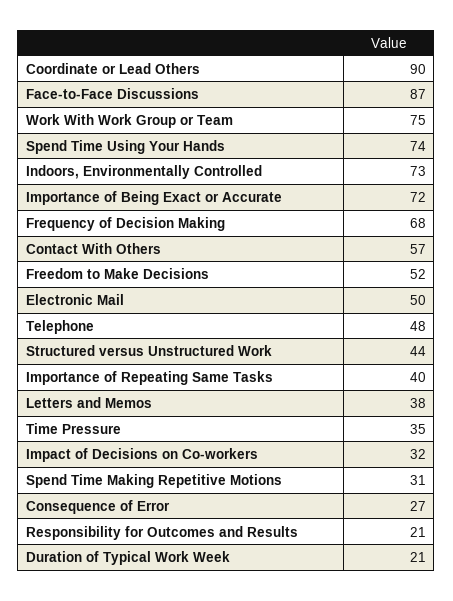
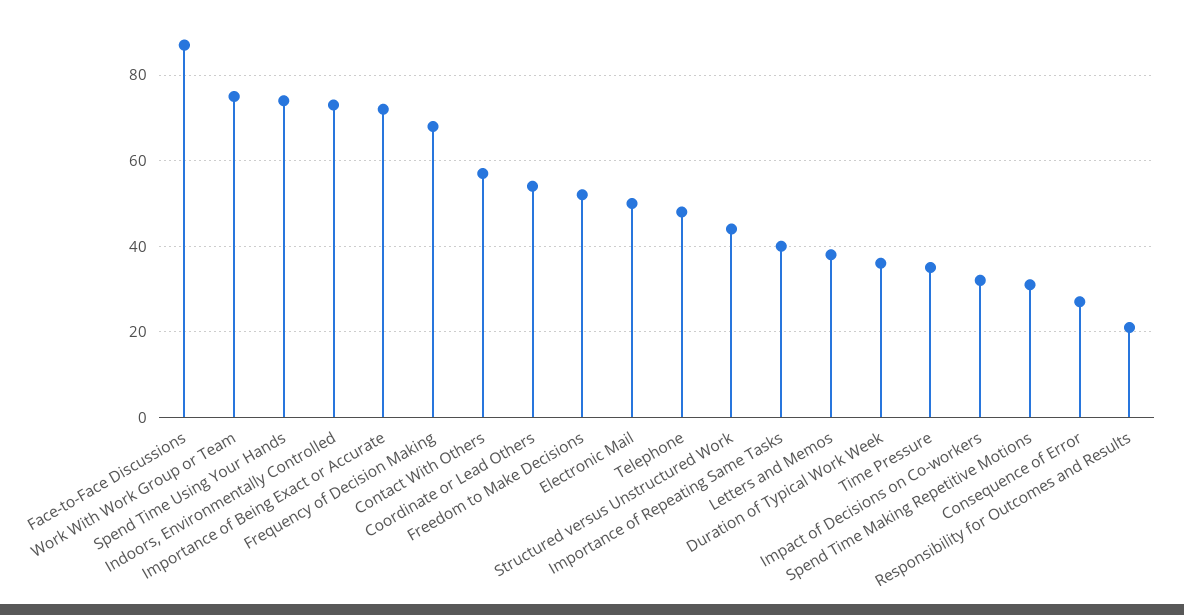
  {
-   "Coordinate or Lead Others": 90,
+   "Coordinate or Lead Others": 55,
    "Face-to-Face Discussions": 87,
    "Work With Work Group or Team": 75,
    "Spend Time Using Your Hands": 74,
    "Indoors, Environmentally Controlled": 73,
    "Importance of Being Exact or Accurate": 72,
    "Frequency of Decision Making": 68,
    "Contact With Others": 57,
    "Freedom to Make Decisions": 52,
    "Electronic Mail": 50,
    "Telephone": 48,
    "Structured versus Unstructured Work": 44,
    "Importance of Repeating Same Tasks": 40,
    "Letters and Memos": 38,
    "Time Pressure": 35,
    "Impact of Decisions on Co-workers": 32,
    "Spend Time Making Repetitive Motions": 31,
    "Consequence of Error": 27,
    "Responsibility for Outcomes and Results": 21,
-   "Duration of Typical Work Week": 21
+   "Duration of Typical Work Week": 35
  }

